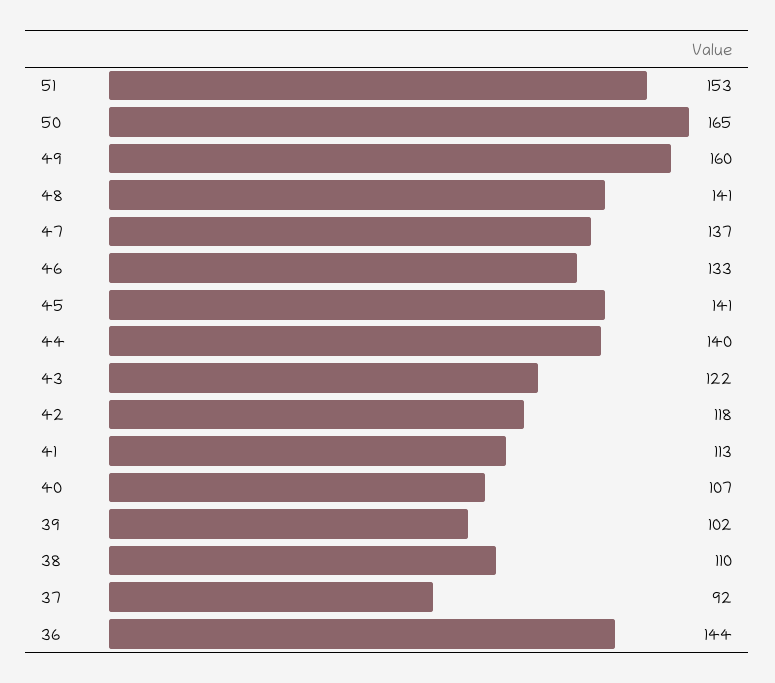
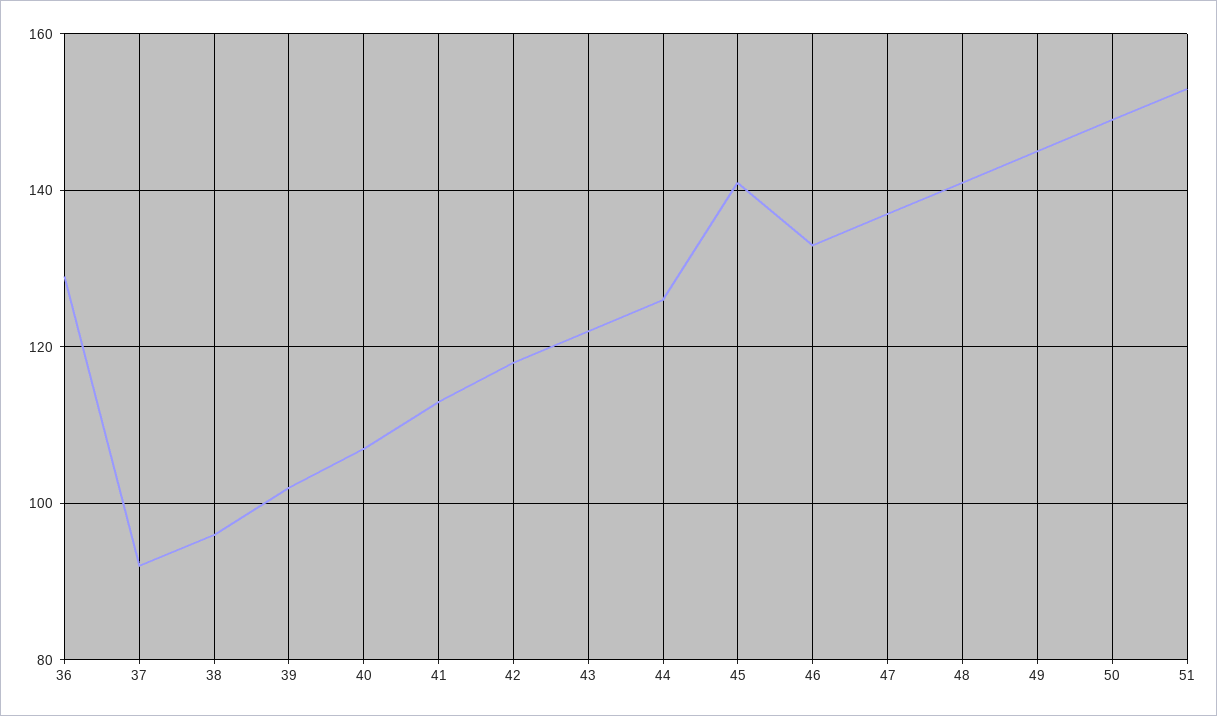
  {
    "51": 153,
-   "50": 165,
+   "50": 150,
-   "49": 160,
+   "49": 145,
    "48": 141,
    "47": 137,
    "46": 133,
    "45": 141,
-   "44": 140,
+   "44": 125,
    "43": 122,
    "42": 118,
    "41": 113,
    "40": 107,
    "39": 102,
-   "38": 110,
+   "38": 95,
    "37": 92,
-   "36": 144
+   "36": 130
  }

